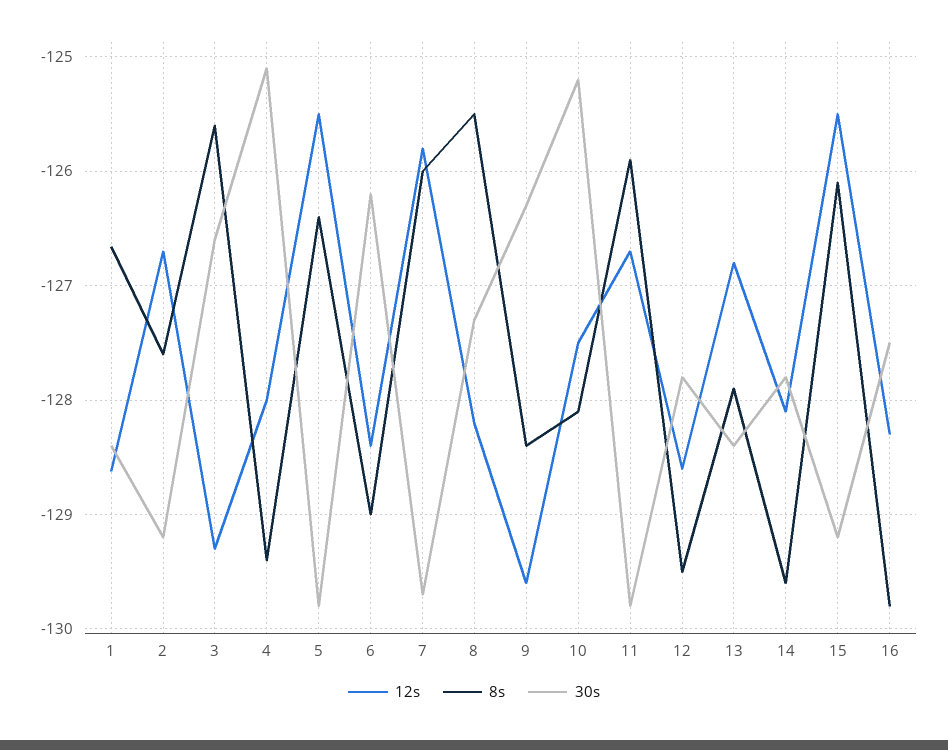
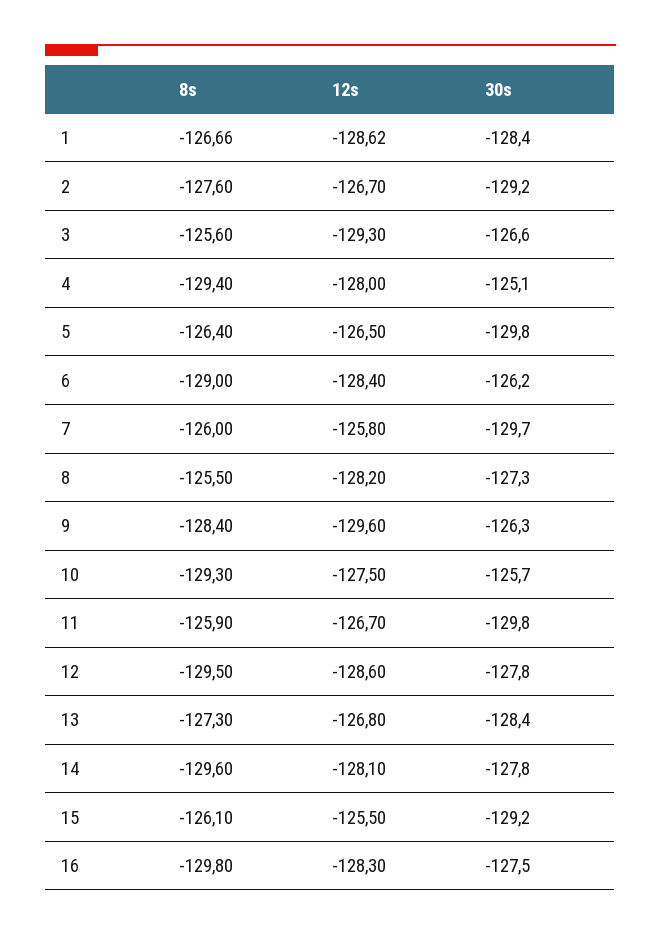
  {
    "12s": {
      "1": -128.62,
      "2": -126.7,
      "3": -129.3,
      "4": -128,
-     "5": -125.5,
+     "5": -126.5,
      "6": -128.4,
      "7": -125.8,
      "8": -128.2,
      "9": -129.6,
      "10": -127.5,
      "11": -126.7,
      "12": -128.6,
      "13": -126.8,
      "14": -128.1,
      "15": -125.5,
      "16": -128.3
    },
    "8s": {
      "1": -126.66,
      "2": -127.6,
      "3": -125.6,
      "4": -129.4,
      "5": -126.4,
      "6": -129,
      "7": -126,
      "8": -125.5,
      "9": -128.4,
-     "10": -128.1,
+     "10": -129.3,
      "11": -125.9,
      "12": -129.5,
-     "13": -127.9,
+     "13": -127.3,
      "14": -129.6,
      "15": -126.1,
      "16": -129.8
    },
    "30s": {
      "1": -128.4,
      "2": -129.2,
      "3": -126.6,
      "4": -125.1,
      "5": -129.8,
      "6": -126.2,
      "7": -129.7,
      "8": -127.3,
      "9": -126.3,
-     "10": -125.2,
+     "10": -125.7,
      "11": -129.8,
      "12": -127.8,
      "13": -128.4,
      "14": -127.8,
      "15": -129.2,
      "16": -127.5
    }
  }

